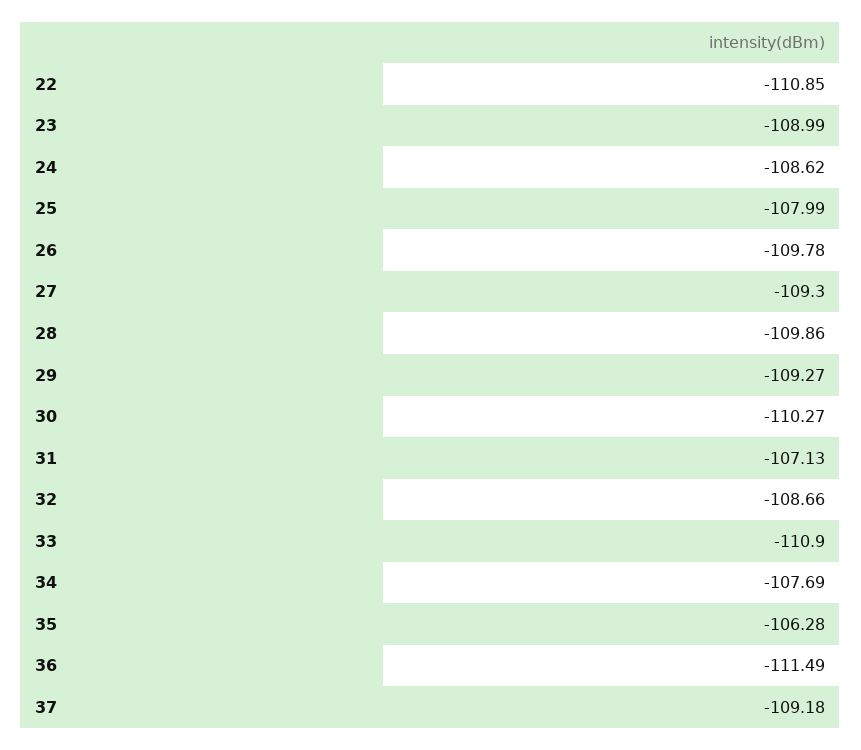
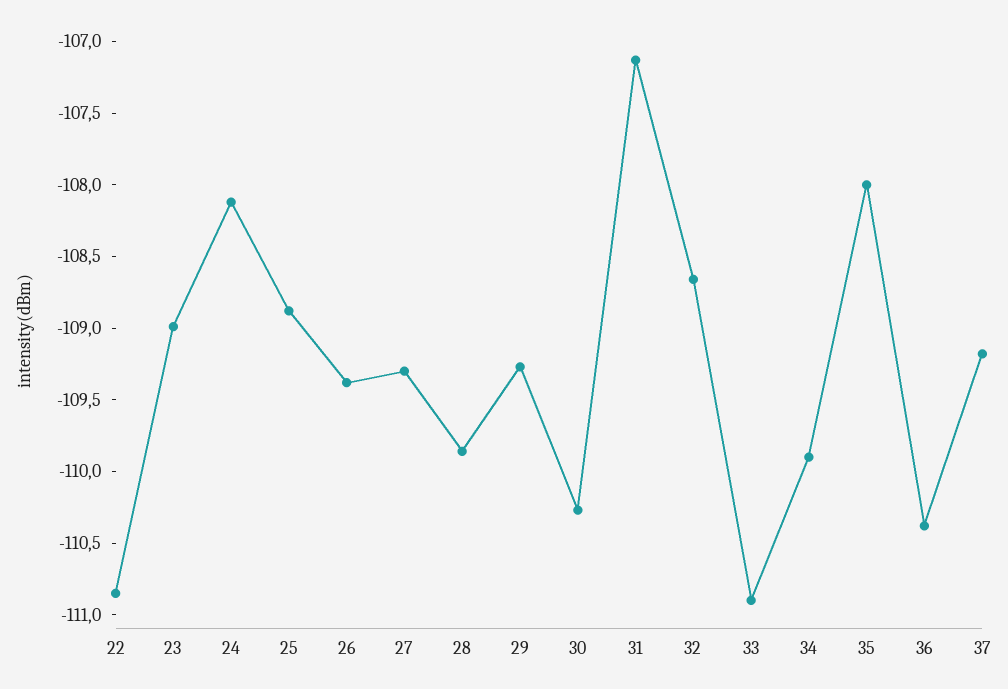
  {
    "22": -110.85,
    "23": -108.99,
-   "24": -108.62,
+   "24": -108.1,
-   "25": -107.99,
+   "25": -108.9,
-   "26": -109.78,
+   "26": -109.4,
    "27": -109.3,
    "28": -109.86,
    "29": -109.27,
    "30": -110.27,
    "31": -107.13,
    "32": -108.66,
    "33": -110.9,
-   "34": -107.69,
+   "34": -109.9,
-   "35": -106.28,
+   "35": -108,
-   "36": -111.49,
+   "36": -110.4,
    "37": -109.18
  }

